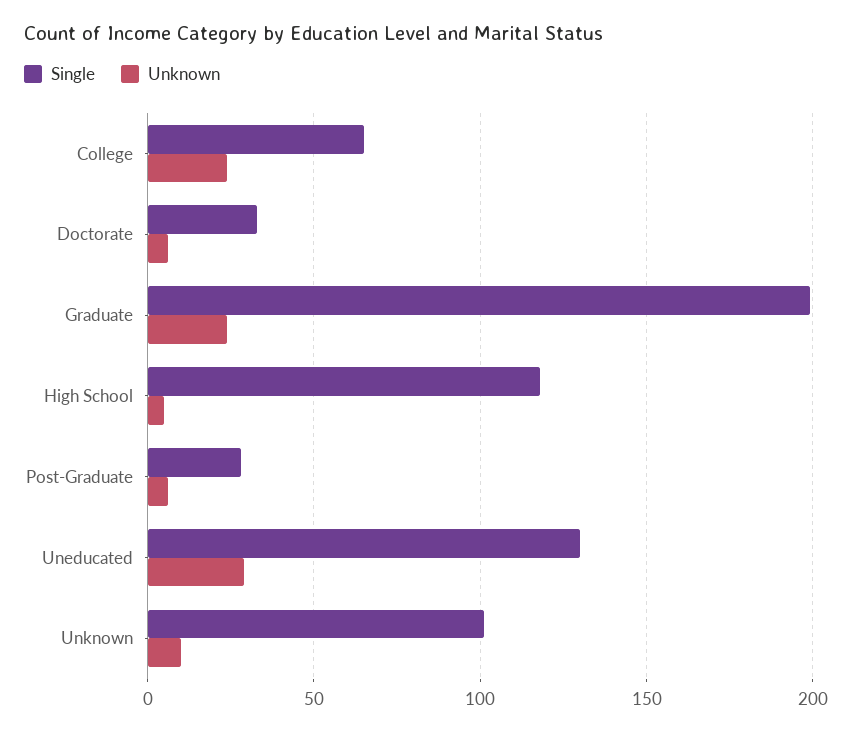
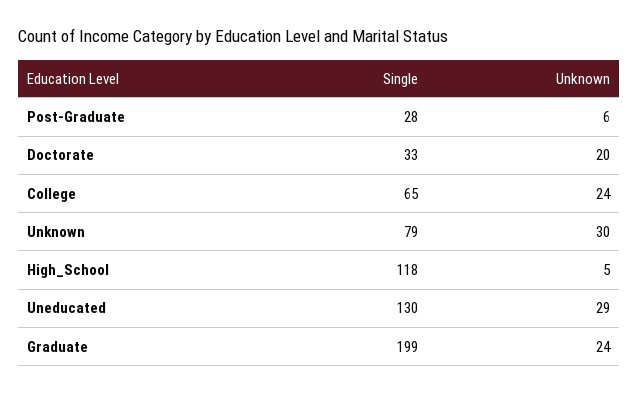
  {
    "Single": {
      "College": 65,
      "Doctorate": 33,
      "Graduate": 199,
      "High School": 118,
      "Post-Graduate": 28,
      "Uneducated": 130,
-     "Unknown": 100
+     "Unknown": 79
    },
    "Unknown": {
      "College": 24,
-     "Doctorate": 5,
+     "Doctorate": 20,
      "Graduate": 24,
      "High School": 5,
      "Post-Graduate": 6,
      "Uneducated": 29,
-     "Unknown": 10
+     "Unknown": 30
    }
  }

